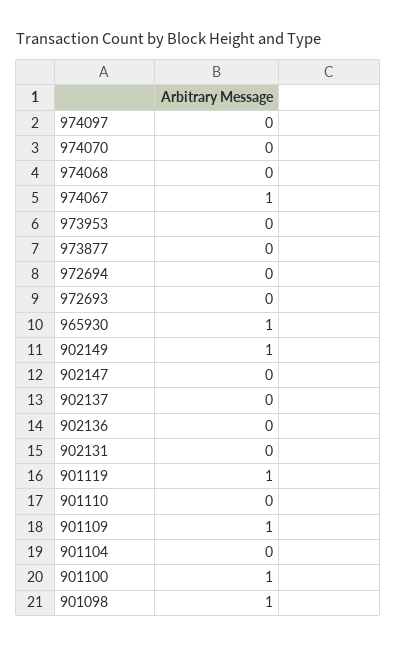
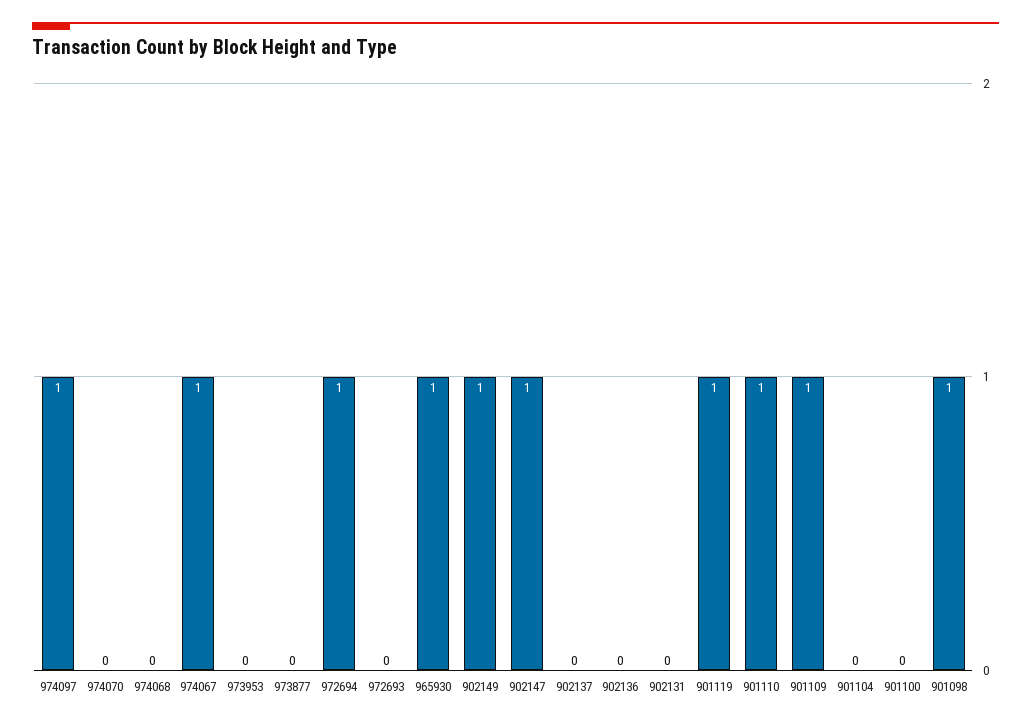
  {
-   "974097": 0,
+   "974097": 1,
    "974070": 0,
    "974068": 0,
    "974067": 1,
    "973953": 0,
    "973877": 0,
-   "972694": 0,
+   "972694": 1,
    "972693": 0,
    "965930": 1,
    "902149": 1,
-   "902147": 0,
+   "902147": 1,
    "902137": 0,
    "902136": 0,
    "902131": 0,
    "901119": 1,
-   "901110": 0,
+   "901110": 1,
    "901109": 1,
    "901104": 0,
-   "901100": 1,
+   "901100": 0,
    "901098": 1
  }

